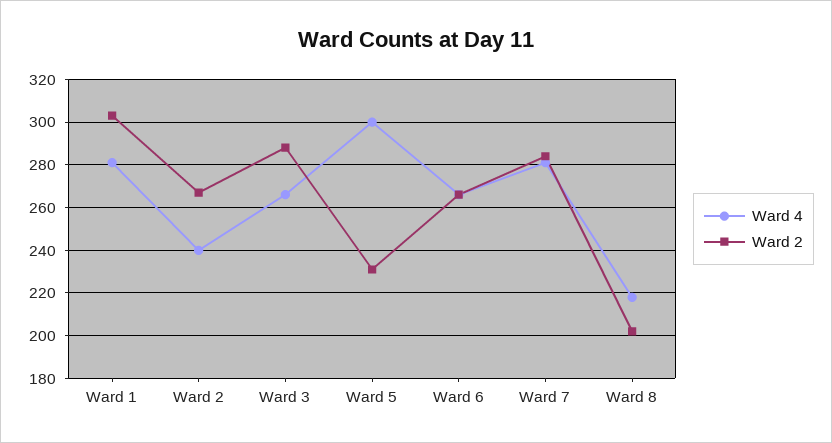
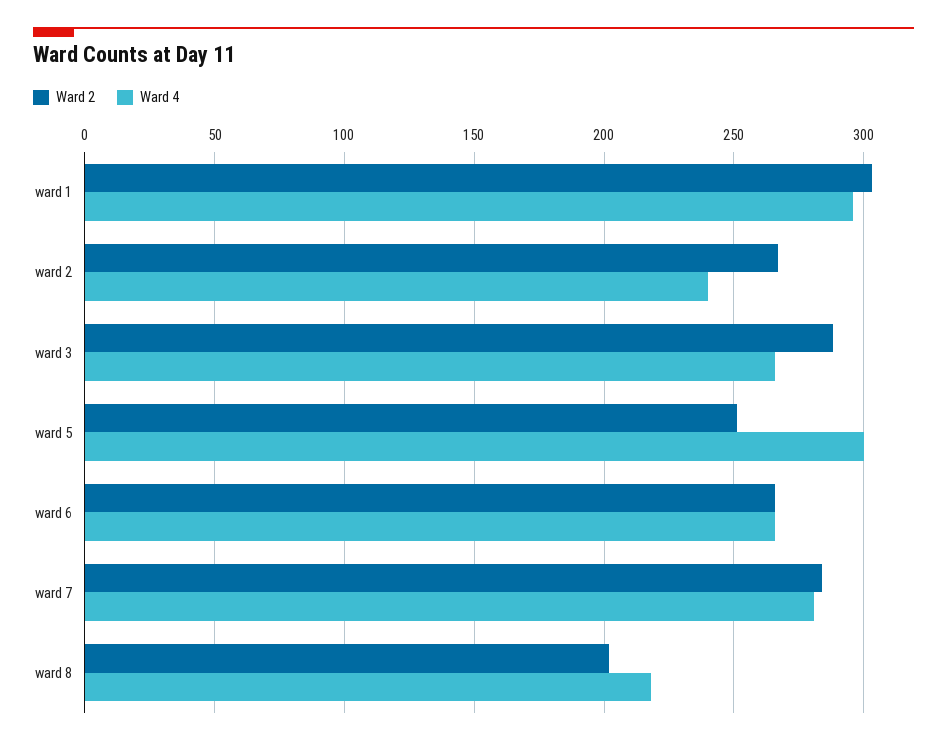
  {
    "Ward 4": {
-     "Ward 1": 280,
+     "Ward 1": 295,
      "Ward 2": 240,
      "Ward 3": 265,
      "Ward 5": 300,
      "Ward 6": 265,
      "Ward 7": 280,
      "Ward 8": 220
    },
    "Ward 2": {
      "Ward 1": 305,
      "Ward 2": 265,
      "Ward 3": 290,
-     "Ward 5": 230,
+     "Ward 5": 250,
      "Ward 6": 265,
      "Ward 7": 285,
      "Ward 8": 200
    }
  }

